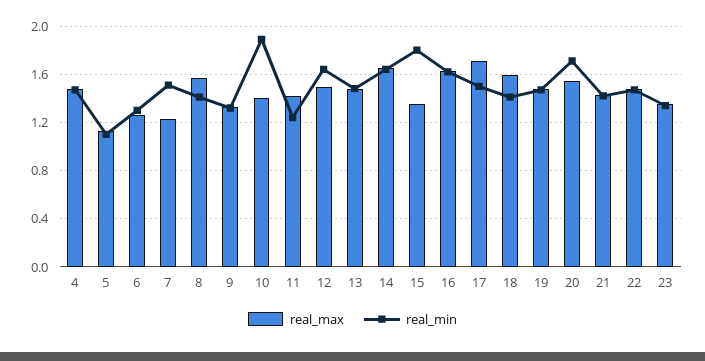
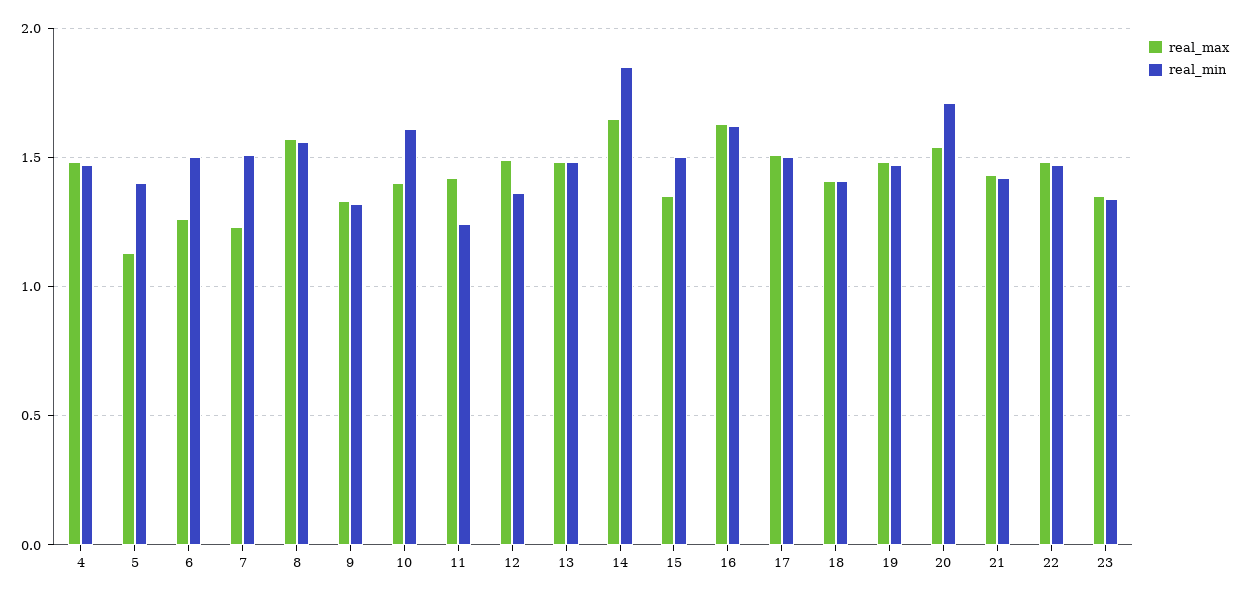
  {
    "real_max": {
      "4": 1.5,
      "5": 1.15,
      "6": 1.25,
      "7": 1.25,
      "8": 1.55,
      "9": 1.35,
      "10": 1.4,
      "11": 1.4,
      "12": 1.5,
      "13": 1.5,
      "14": 1.65,
      "15": 1.35,
      "16": 1.65,
-     "17": 1.7,
+     "17": 1.5,
-     "18": 1.6,
+     "18": 1.4,
      "19": 1.5,
      "20": 1.55,
      "21": 1.45,
      "22": 1.5,
      "23": 1.35
    },
    "real_min": {
      "4": 1.45,
-     "5": 1.1,
+     "5": 1.4,
-     "6": 1.3,
+     "6": 1.5,
      "7": 1.5,
-     "8": 1.4,
+     "8": 1.55,
      "9": 1.3,
-     "10": 1.9,
+     "10": 1.6,
      "11": 1.25,
-     "12": 1.65,
+     "12": 1.35,
      "13": 1.5,
-     "14": 1.65,
+     "14": 1.85,
-     "15": 1.8,
+     "15": 1.5,
      "16": 1.6,
      "17": 1.5,
      "18": 1.4,
      "19": 1.45,
      "20": 1.7,
      "21": 1.4,
      "22": 1.45,
      "23": 1.35
    }
  }

